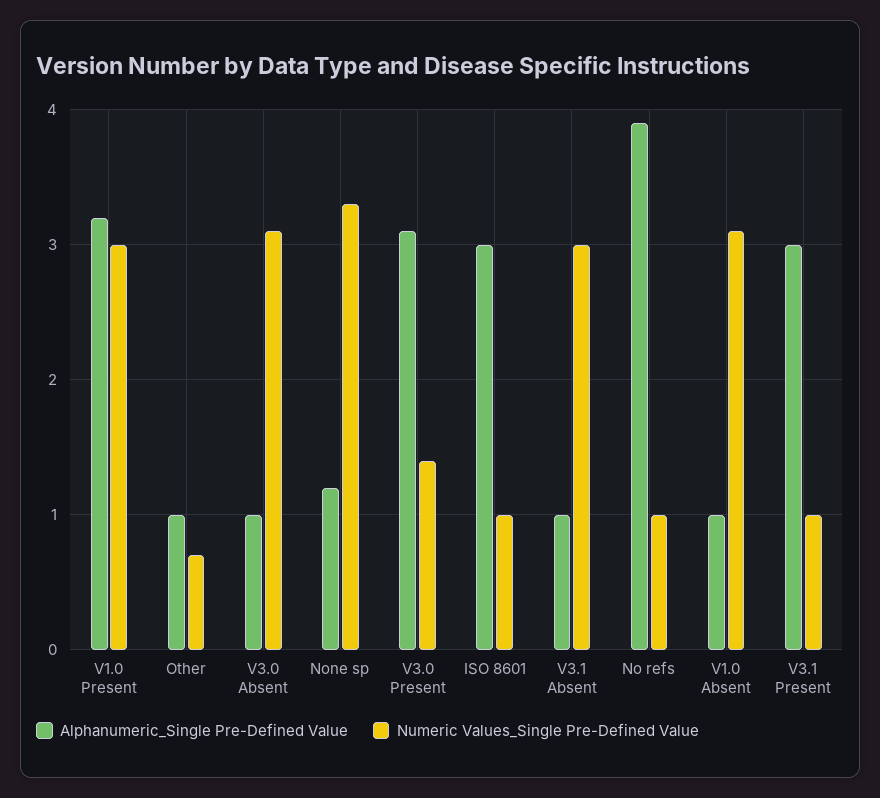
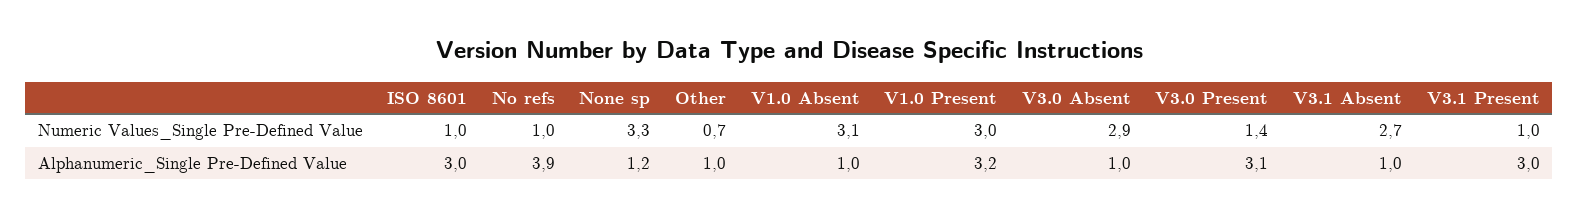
  {
    "Alphanumeric_Single Pre-Defined Value": {
      "V1.0 Present": 3.2,
      "Other": 1,
      "V3.0 Absent": 1,
      "None sp": 1.2,
      "V3.0 Present": 3.1,
      "ISO 8601": 3,
      "V3.1 Absent": 1,
      "No refs": 3.9,
      "V1.0 Absent": 1,
      "V3.1 Present": 3
    },
    "Numeric Values_Single Pre-Defined Value": {
      "V1.0 Present": 3,
      "Other": 0.7,
-     "V3.0 Absent": 3.1,
+     "V3.0 Absent": 2.9,
      "None sp": 3.3,
      "V3.0 Present": 1.4,
      "ISO 8601": 1,
-     "V3.1 Absent": 3,
+     "V3.1 Absent": 2.7,
      "No refs": 1,
      "V1.0 Absent": 3.1,
      "V3.1 Present": 1
    }
  }

